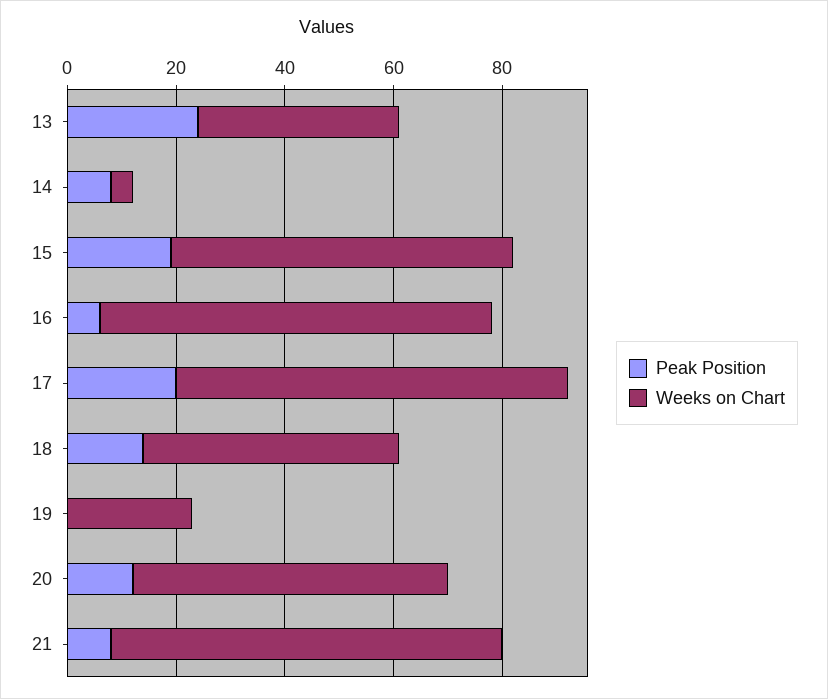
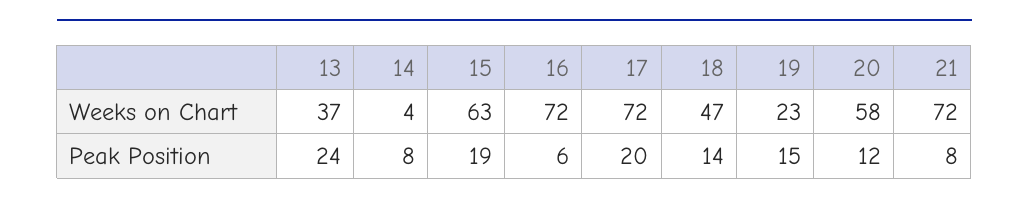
  {
    "Peak Position": {
      "13": 24,
      "14": 8,
      "15": 19,
      "16": 6,
      "17": 20,
      "18": 14,
-     "19": 0,
+     "19": 15,
      "20": 12,
      "21": 8
    },
    "Weeks on Chart": {
      "13": 37,
      "14": 4,
      "15": 63,
      "16": 72,
      "17": 72,
      "18": 47,
      "19": 23,
      "20": 58,
      "21": 72
    }
  }

